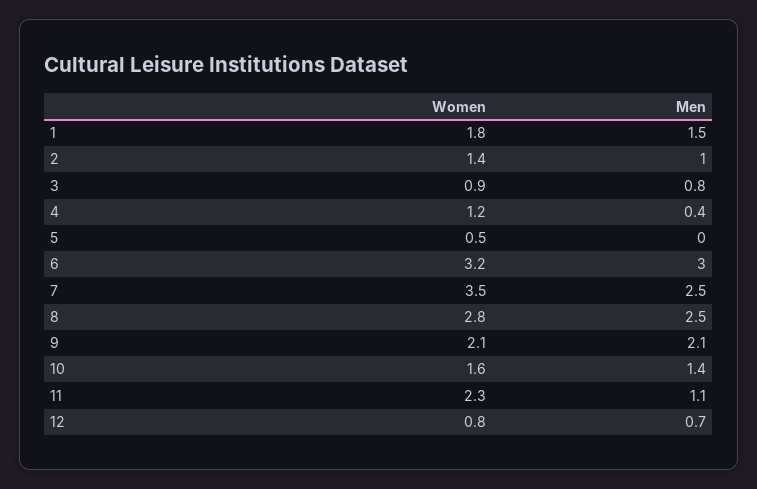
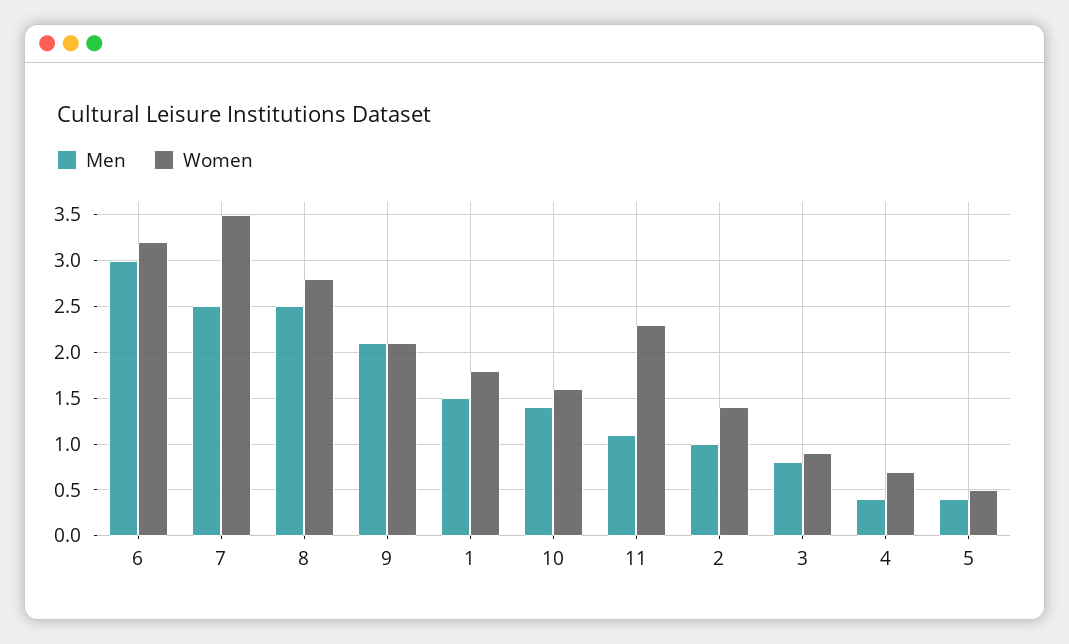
  {
    "Women": {
      "1": 1.8,
      "2": 1.4,
      "3": 0.9,
-     "4": 1.2,
+     "4": 0.7,
      "5": 0.5,
      "6": 3.2,
      "7": 3.5,
      "8": 2.8,
      "9": 2.1,
      "10": 1.6,
-     "11": 2.3,
+     "11": 2.3
-     "12": 0.8
    },
    "Men": {
      "1": 1.5,
      "2": 1,
      "3": 0.8,
      "4": 0.4,
-     "5": 0,
+     "5": 0.4,
      "6": 3,
      "7": 2.5,
      "8": 2.5,
      "9": 2.1,
      "10": 1.4,
-     "11": 1.1,
+     "11": 1.1
-     "12": 0.7
    }
  }

